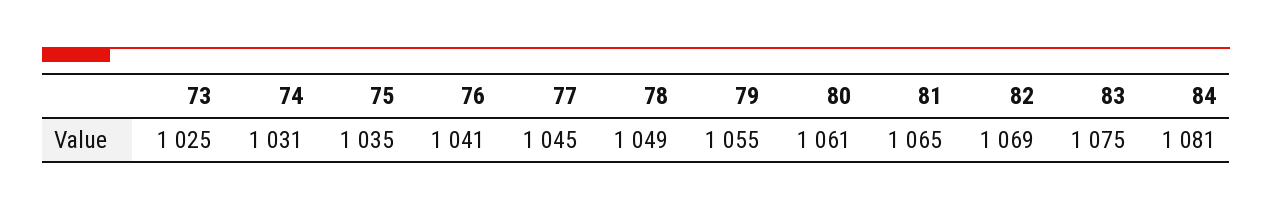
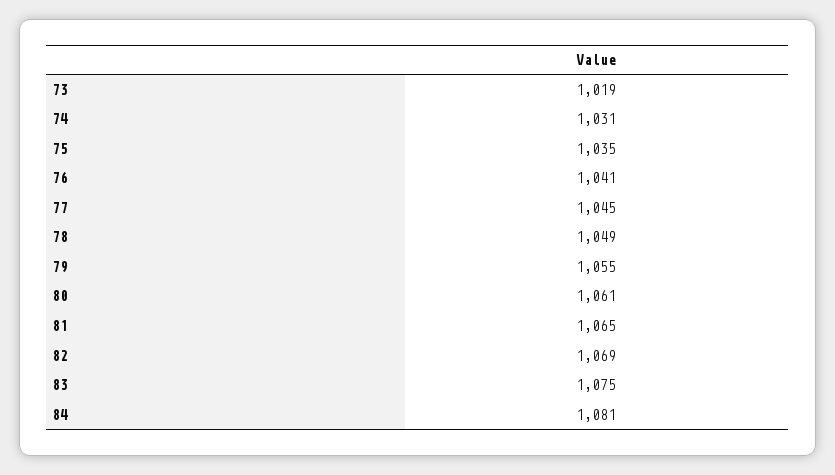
  {
-   "73": 1025,
+   "73": 1019,
    "74": 1031,
    "75": 1035,
    "76": 1041,
    "77": 1045,
    "78": 1049,
    "79": 1055,
    "80": 1061,
    "81": 1065,
    "82": 1069,
    "83": 1075,
    "84": 1081
  }

